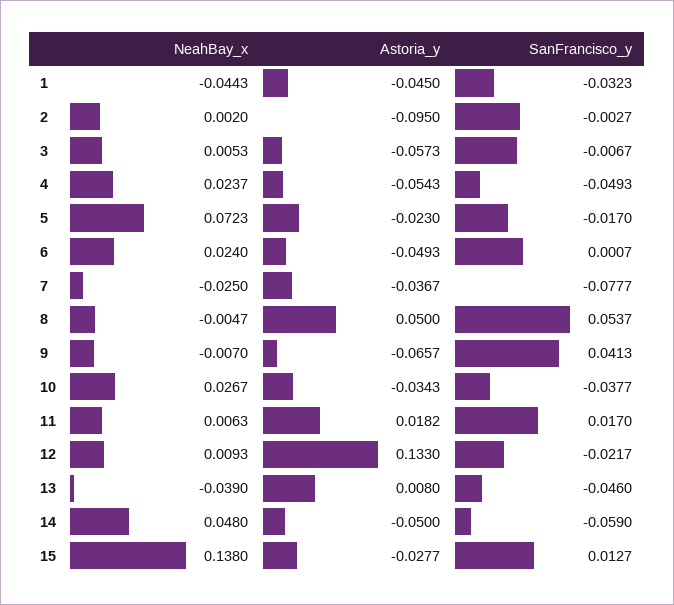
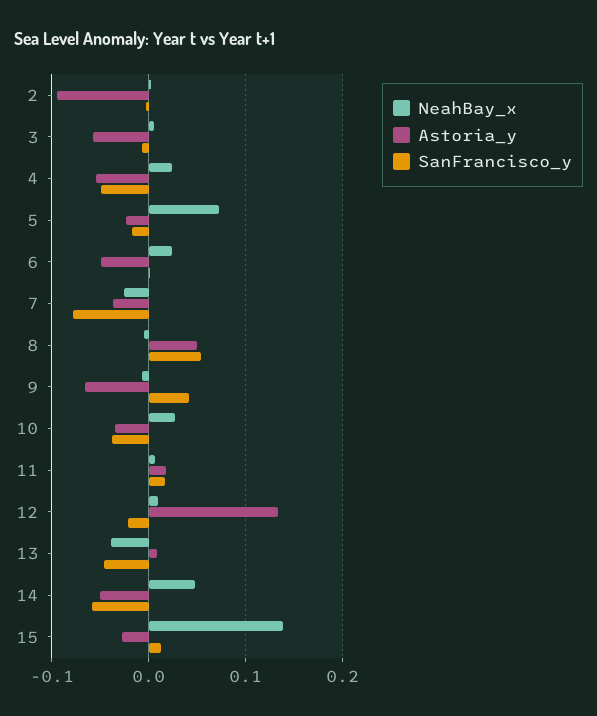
  {
    "NeahBay_x": {
-     "1": -0.0443,
      "2": 0.002,
      "3": 0.0053,
      "4": 0.0237,
      "5": 0.0723,
      "6": 0.024,
      "7": -0.025,
      "8": -0.0047,
      "9": -0.007,
      "10": 0.0267,
      "11": 0.0063,
      "12": 0.0093,
      "13": -0.039,
      "14": 0.048,
      "15": 0.138
    },
    "Astoria_y": {
-     "1": -0.045,
      "2": -0.095,
      "3": -0.0573,
      "4": -0.0543,
      "5": -0.023,
      "6": -0.0493,
      "7": -0.0367,
      "8": 0.05,
      "9": -0.0657,
      "10": -0.0343,
      "11": 0.0182,
      "12": 0.133,
      "13": 0.008,
      "14": -0.05,
      "15": -0.0277
    },
    "SanFrancisco_y": {
-     "1": -0.0323,
      "2": -0.0027,
      "3": -0.0067,
      "4": -0.0493,
      "5": -0.017,
      "6": 0.0007,
      "7": -0.0777,
      "8": 0.0537,
      "9": 0.0413,
      "10": -0.0377,
      "11": 0.017,
      "12": -0.0217,
      "13": -0.046,
      "14": -0.059,
      "15": 0.0127
    }
  }

